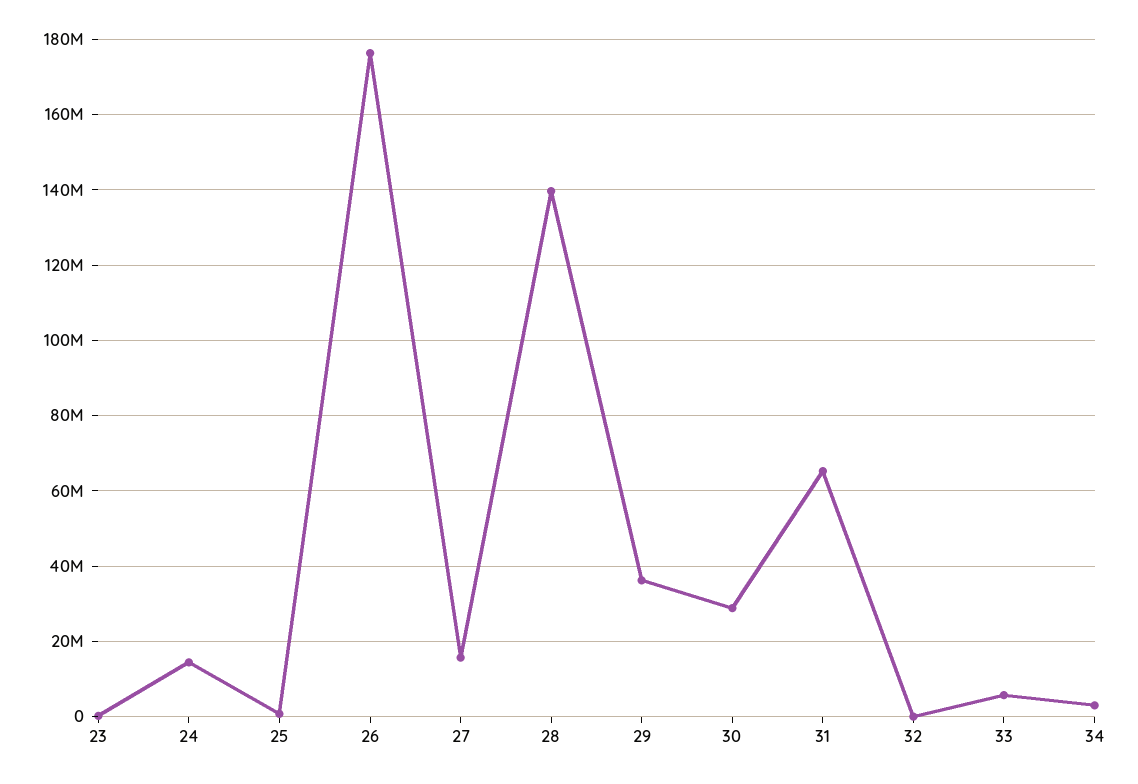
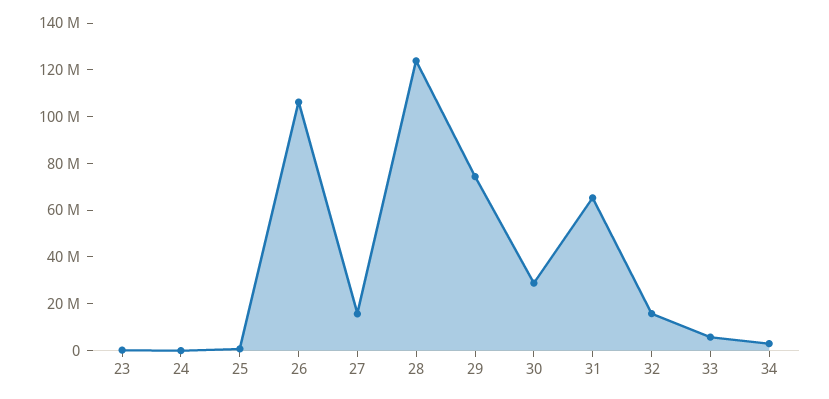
  {
    "23": 0,
-   "24": 14000000,
+   "24": 0,
    "25": 0,
-   "26": 176000000,
+   "26": 105000000,
    "27": 16000000,
-   "28": 140000000,
+   "28": 125000000,
-   "29": 36000000,
+   "29": 75000000,
    "30": 28000000,
    "31": 66000000,
-   "32": 0,
+   "32": 15000000,
    "33": 6000000,
    "34": 4000000
  }

